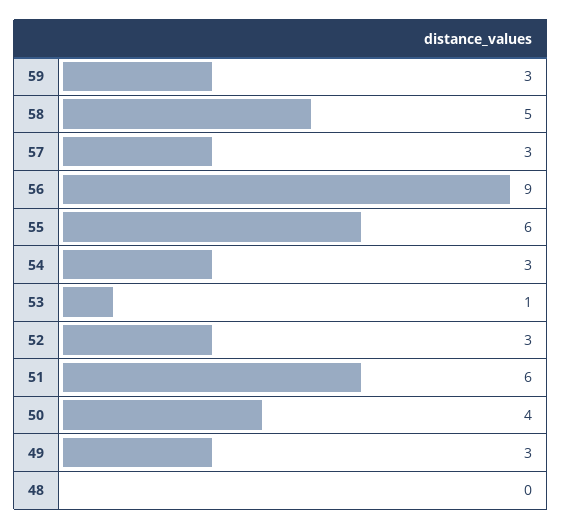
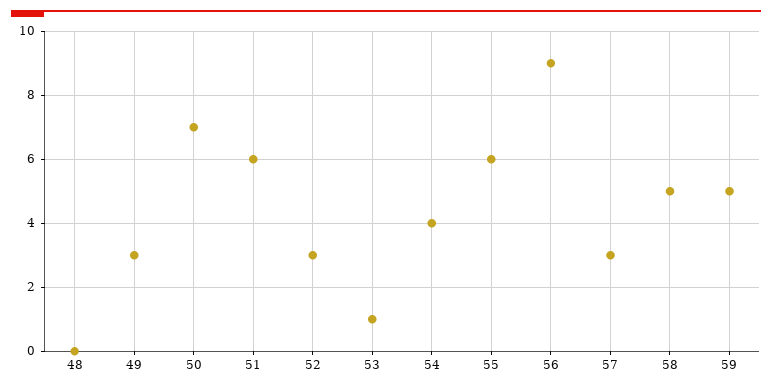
  {
-   "59": 3,
+   "59": 5,
    "58": 5,
    "57": 3,
    "56": 9,
    "55": 6,
-   "54": 3,
+   "54": 4,
    "53": 1,
    "52": 3,
    "51": 6,
-   "50": 4,
+   "50": 7,
    "49": 3,
    "48": 0
  }

